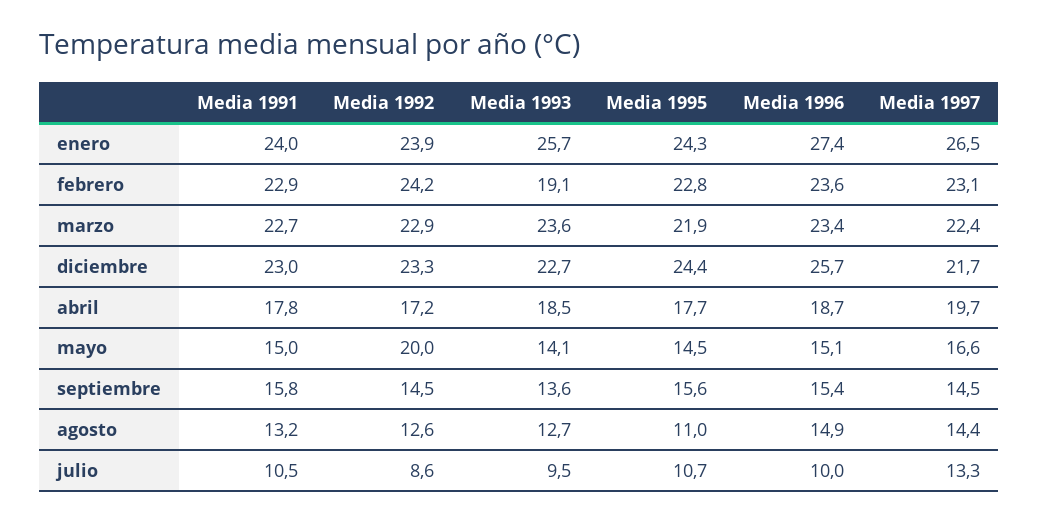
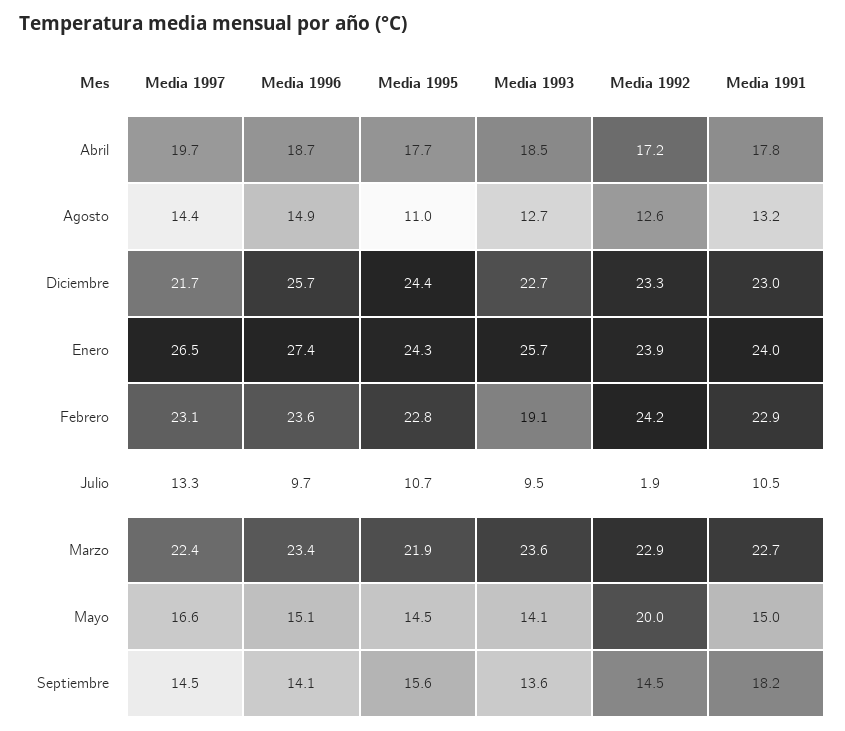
  {
    "Media 1991": {
      "enero": 24,
      "febrero": 22.9,
      "marzo": 22.7,
      "diciembre": 23,
      "abril": 17.8,
      "mayo": 15,
-     "septiembre": 15.8,
+     "septiembre": 18.2,
      "agosto": 13.2,
      "julio": 10.5
    },
    "Media 1992": {
      "enero": 23.9,
      "febrero": 24.2,
      "marzo": 22.9,
      "diciembre": 23.3,
      "abril": 17.2,
      "mayo": 20,
      "septiembre": 14.5,
      "agosto": 12.6,
-     "julio": 8.6
+     "julio": 1.9
    },
    "Media 1993": {
      "enero": 25.7,
      "febrero": 19.1,
      "marzo": 23.6,
      "diciembre": 22.7,
      "abril": 18.5,
      "mayo": 14.1,
      "septiembre": 13.6,
      "agosto": 12.7,
      "julio": 9.5
    },
    "Media 1995": {
      "enero": 24.3,
      "febrero": 22.8,
      "marzo": 21.9,
      "diciembre": 24.4,
      "abril": 17.7,
      "mayo": 14.5,
      "septiembre": 15.6,
      "agosto": 11,
      "julio": 10.7
    },
    "Media 1996": {
      "enero": 27.4,
      "febrero": 23.6,
      "marzo": 23.4,
      "diciembre": 25.7,
      "abril": 18.7,
      "mayo": 15.1,
-     "septiembre": 15.4,
+     "septiembre": 14.1,
      "agosto": 14.9,
-     "julio": 10
+     "julio": 9.7
    },
    "Media 1997": {
      "enero": 26.5,
      "febrero": 23.1,
      "marzo": 22.4,
      "diciembre": 21.7,
      "abril": 19.7,
      "mayo": 16.6,
      "septiembre": 14.5,
      "agosto": 14.4,
      "julio": 13.3
    }
  }

